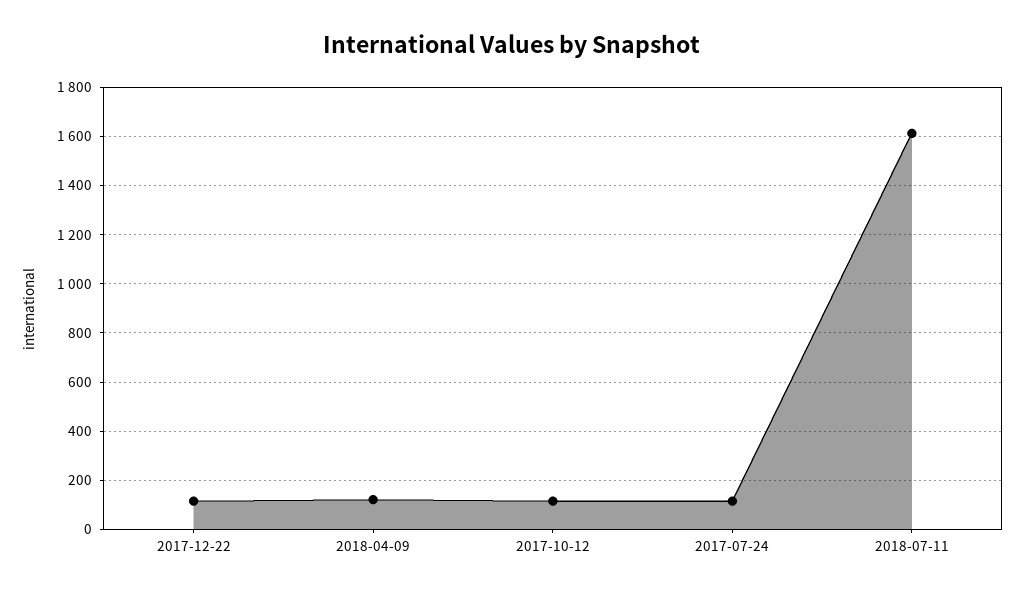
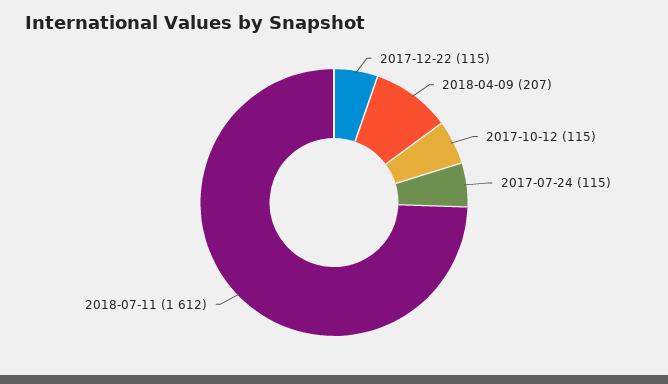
  {
    "2017-12-22": 115,
-   "2018-04-09": 125,
+   "2018-04-09": 207,
    "2017-10-12": 115,
    "2017-07-24": 115,
    "2018-07-11": 1612
  }

